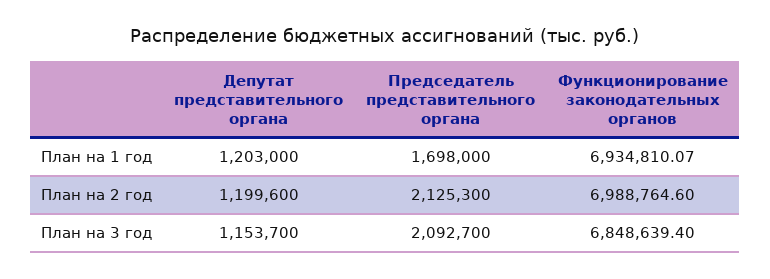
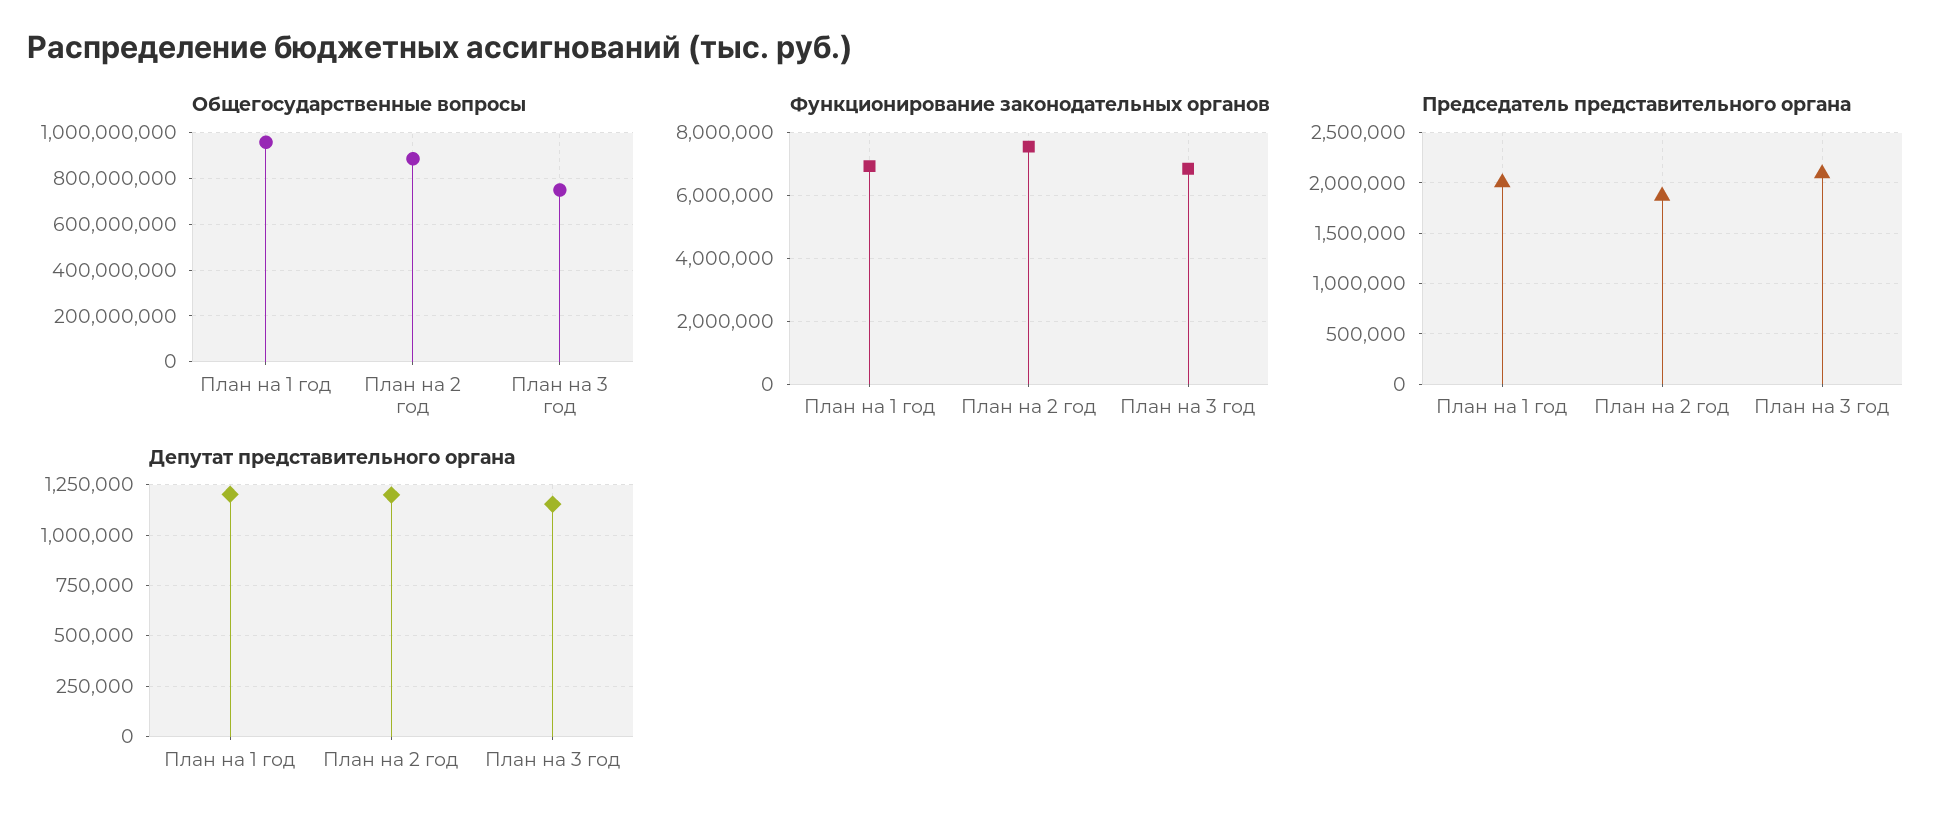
  {
    "Депутат представительного органа": {
      "План на 1 год": 1203000,
      "План на 2 год": 1199600,
      "План на 3 год": 1153700
    },
    "Председатель представительного органа": {
-     "План на 1 год": 1698000,
+     "План на 1 год": 2000000,
-     "План на 2 год": 2125300,
+     "План на 2 год": 1900000,
      "План на 3 год": 2092700
    },
    "Функционирование законодательных органов": {
      "План на 1 год": 6934810.07,
-     "План на 2 год": 6988764.6,
+     "План на 2 год": 7600000,
      "План на 3 год": 6848639.4
-   }
+   },
+   "Общегосударственные вопросы": {
+     "План на 1 год": 950000000,
+     "План на 2 год": 900000000,
+     "План на 3 год": 750000000
+   }
  }

